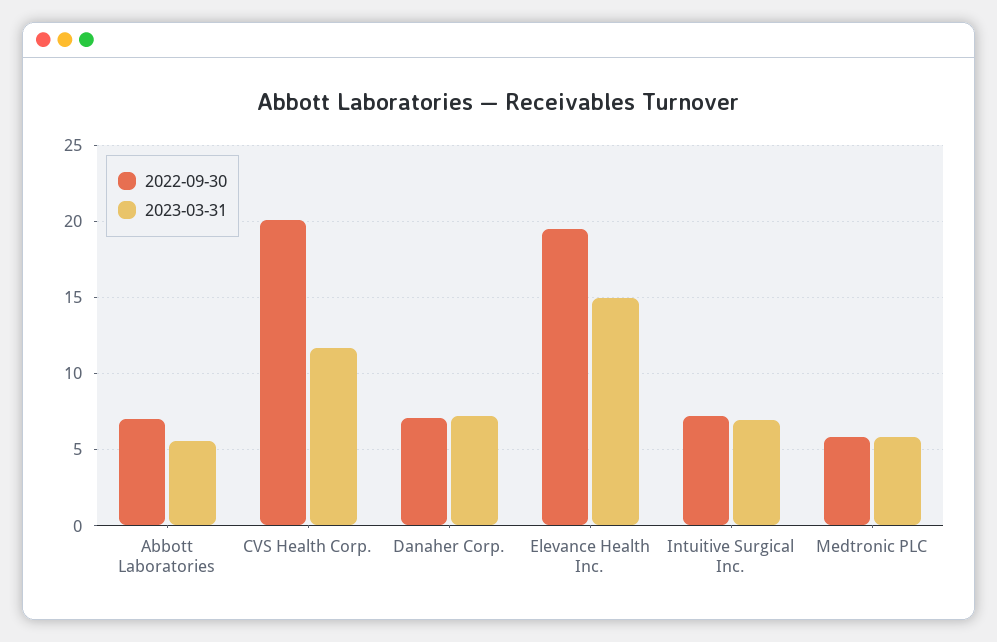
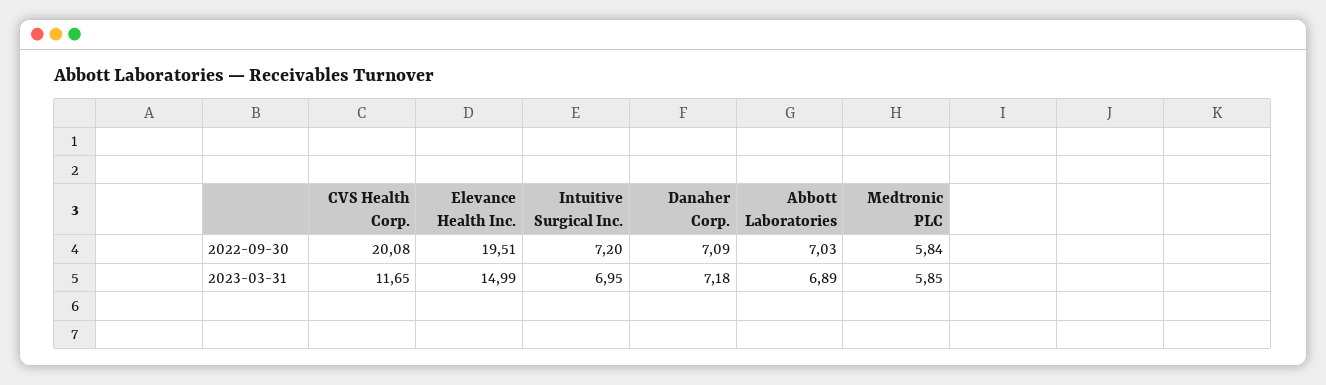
  {
    "2022-09-30": {
      "Abbott Laboratories": 7.03,
      "CVS Health Corp.": 20.08,
      "Danaher Corp.": 7.09,
      "Elevance Health Inc.": 19.51,
      "Intuitive Surgical Inc.": 7.2,
      "Medtronic PLC": 5.84
    },
    "2023-03-31": {
-     "Abbott Laboratories": 5.5,
+     "Abbott Laboratories": 6.89,
      "CVS Health Corp.": 11.65,
      "Danaher Corp.": 7.18,
      "Elevance Health Inc.": 14.99,
      "Intuitive Surgical Inc.": 6.95,
      "Medtronic PLC": 5.85
    }
  }

